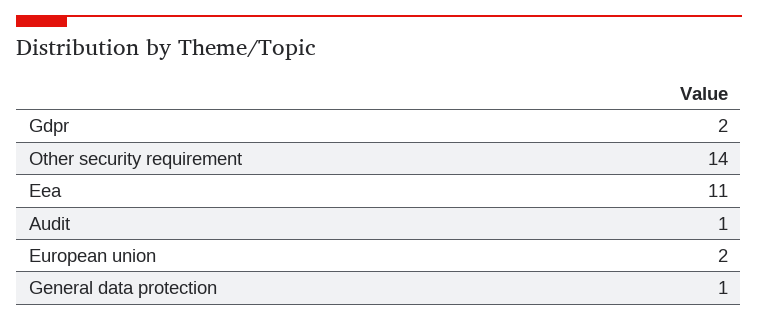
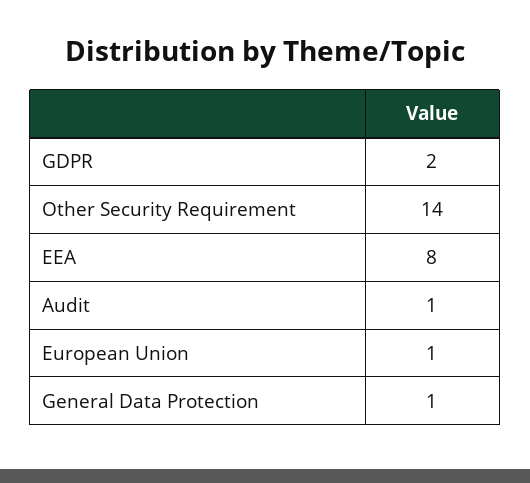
  {
    "Gdpr": 2,
    "Other security requirement": 14,
-   "Eea": 11,
+   "Eea": 8,
    "Audit": 1,
-   "European union": 2,
+   "European union": 1,
    "General data protection": 1
  }

